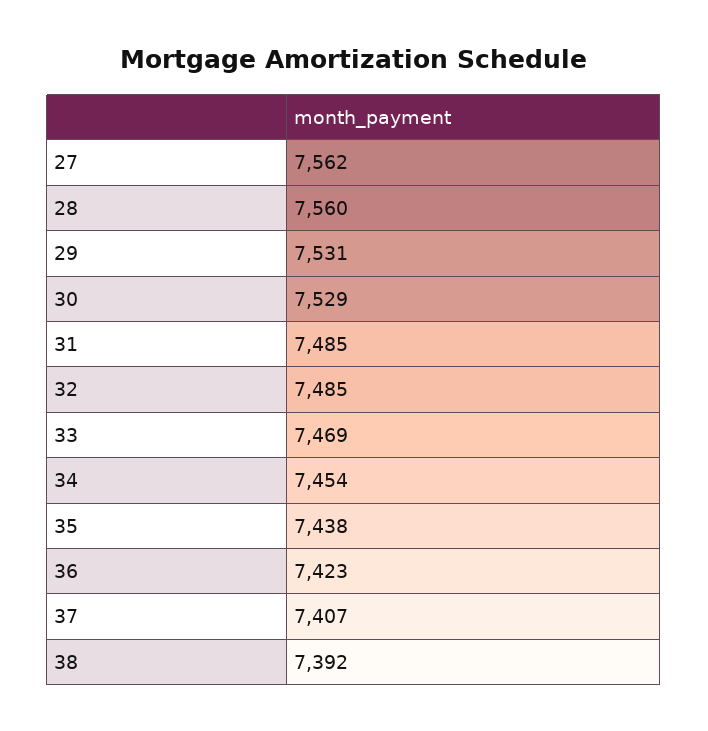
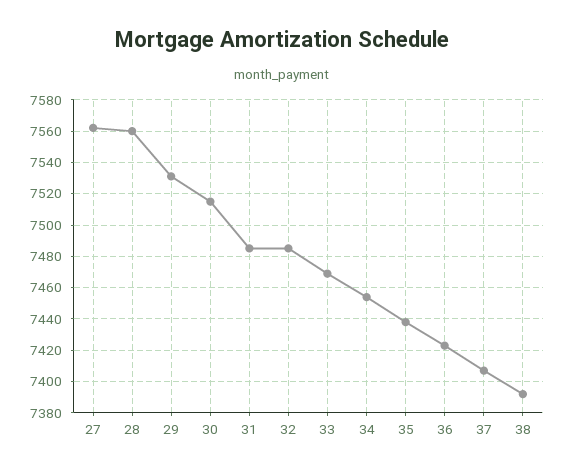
  {
    "27": 7562,
    "28": 7560,
    "29": 7531,
-   "30": 7529,
+   "30": 7515,
    "31": 7485,
    "32": 7485,
    "33": 7469,
    "34": 7454,
    "35": 7438,
    "36": 7423,
    "37": 7407,
    "38": 7392
  }

